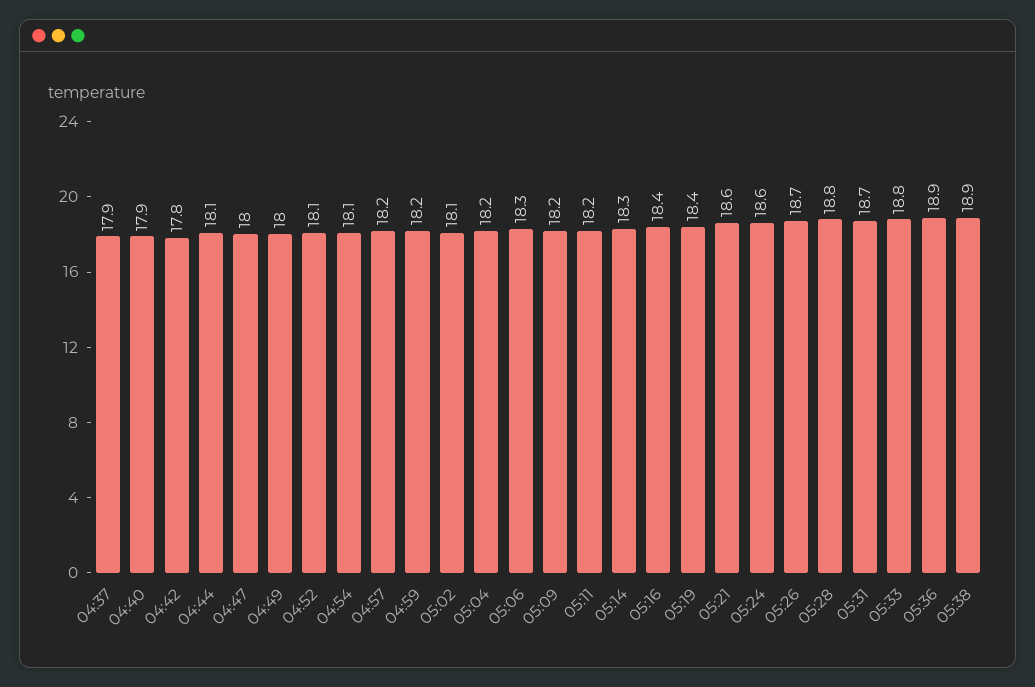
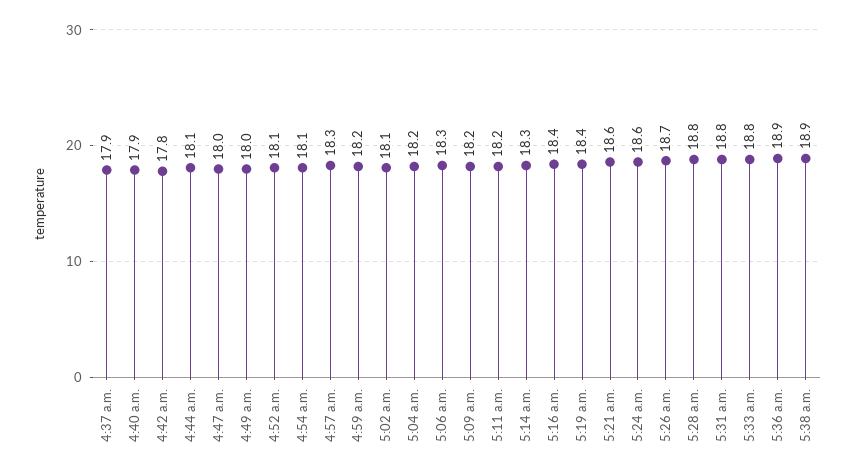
  {
    "04:37": 17.9,
    "04:40": 17.9,
    "04:42": 17.8,
    "04:44": 18.1,
    "04:47": 18,
    "04:49": 18,
    "04:52": 18.1,
    "04:54": 18.1,
-   "04:57": 18.2,
+   "04:57": 18.3,
    "04:59": 18.2,
    "05:02": 18.1,
    "05:04": 18.2,
    "05:06": 18.3,
    "05:09": 18.2,
    "05:11": 18.2,
    "05:14": 18.3,
    "05:16": 18.4,
    "05:19": 18.4,
    "05:21": 18.6,
    "05:24": 18.6,
    "05:26": 18.7,
    "05:28": 18.8,
-   "05:31": 18.7,
+   "05:31": 18.8,
    "05:33": 18.8,
    "05:36": 18.9,
    "05:38": 18.9
  }

